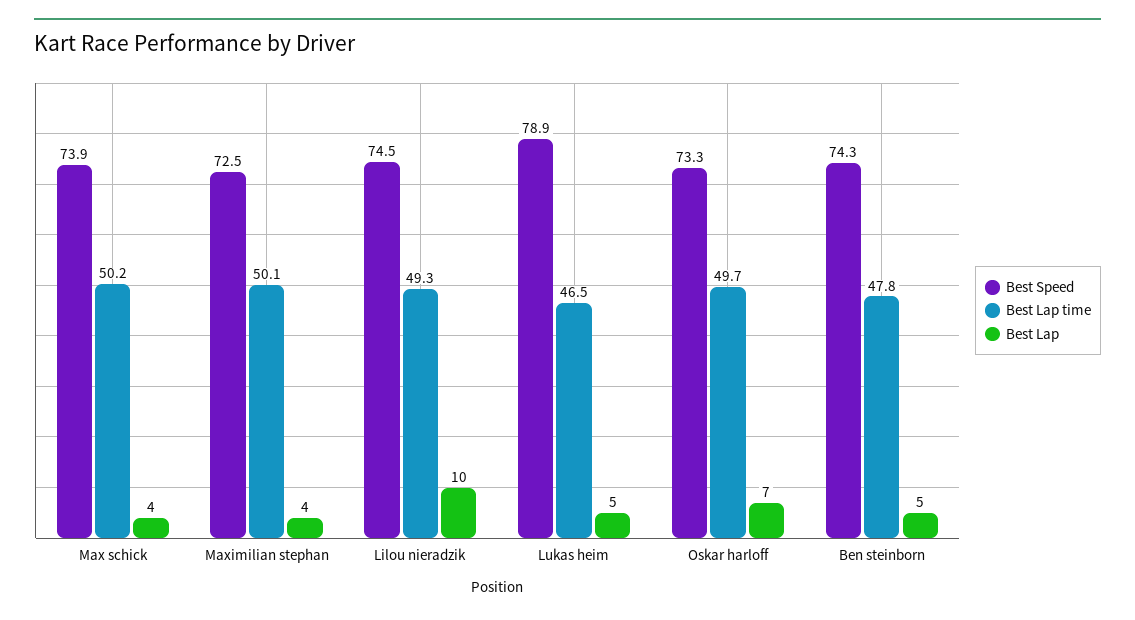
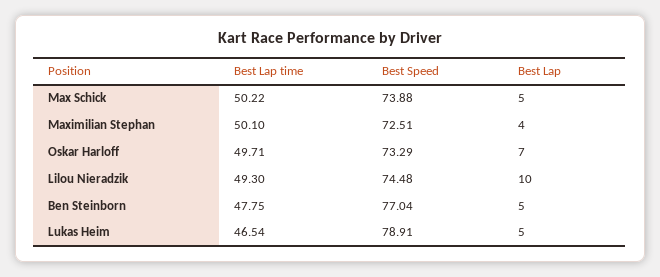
  {
    "Best Speed": {
      "Max schick": 73.88,
      "Maximilian stephan": 72.51,
      "Lilou nieradzik": 74.48,
      "Lukas heim": 78.91,
      "Oskar harloff": 73.29,
-     "Ben steinborn": 74.3
+     "Ben steinborn": 77.04
    },
    "Best Lap time": {
      "Max schick": 50.22,
      "Maximilian stephan": 50.1,
      "Lilou nieradzik": 49.3,
      "Lukas heim": 46.54,
      "Oskar harloff": 49.71,
      "Ben steinborn": 47.75
    },
    "Best Lap": {
-     "Max schick": 4,
+     "Max schick": 5,
      "Maximilian stephan": 4,
      "Lilou nieradzik": 10,
      "Lukas heim": 5,
      "Oskar harloff": 7,
      "Ben steinborn": 5
    }
  }

